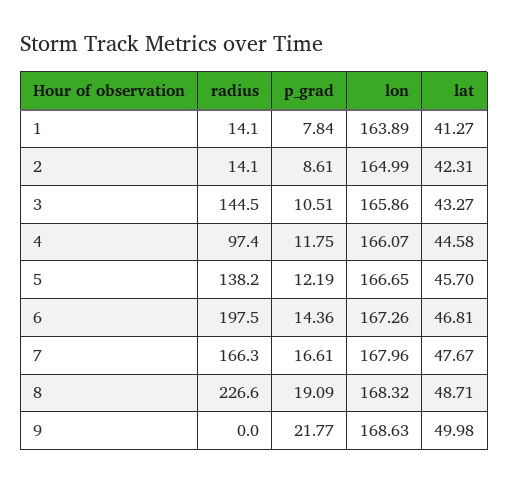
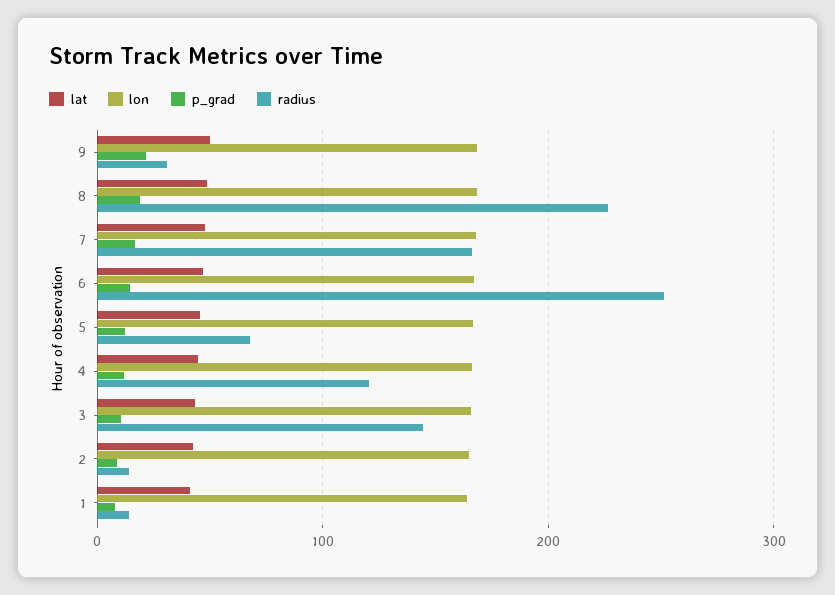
  {
    "radius": {
      "1": 14.1,
      "2": 14.1,
      "3": 144.5,
-     "4": 97.4,
+     "4": 120,
-     "5": 138.2,
+     "5": 70,
-     "6": 197.5,
+     "6": 250,
      "7": 166.3,
      "8": 226.6,
-     "9": 0
+     "9": 30
    },
    "p_grad": {
      "1": 7.84,
      "2": 8.61,
      "3": 10.51,
      "4": 11.75,
      "5": 12.19,
      "6": 14.36,
      "7": 16.61,
      "8": 19.09,
      "9": 21.77
    },
    "lon": {
      "1": 163.89,
      "2": 164.99,
      "3": 165.86,
      "4": 166.07,
      "5": 166.65,
      "6": 167.26,
      "7": 167.96,
      "8": 168.32,
      "9": 168.63
    },
    "lat": {
      "1": 41.27,
      "2": 42.31,
      "3": 43.27,
      "4": 44.58,
      "5": 45.7,
      "6": 46.81,
      "7": 47.67,
      "8": 48.71,
      "9": 49.98
    }
  }

